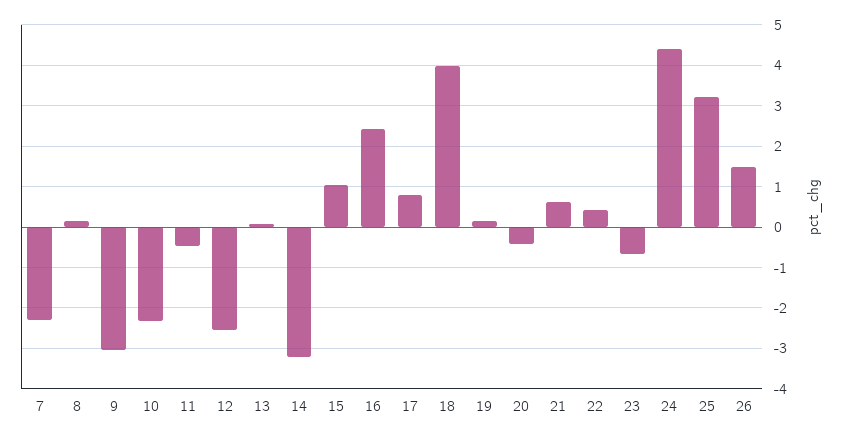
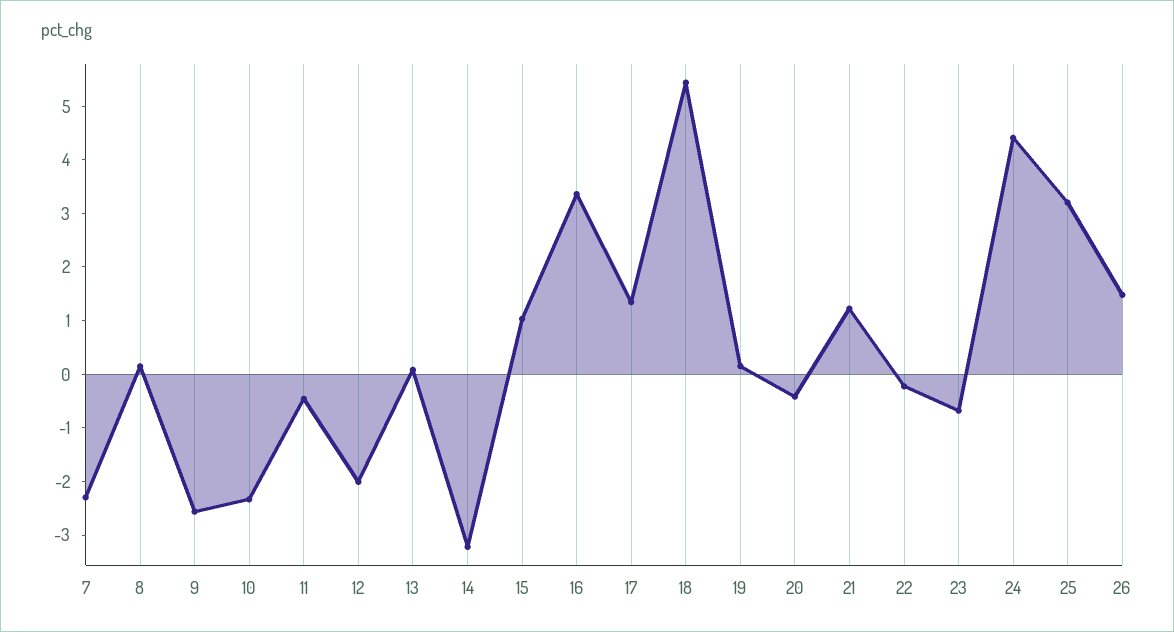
  {
    "7": -2.2,
    "8": 0.2,
-   "9": -3,
+   "9": -2.6,
    "10": -2.4,
    "11": -0.4,
-   "12": -2.6,
+   "12": -2,
    "13": 0,
    "14": -3.2,
    "15": 1,
-   "16": 2.4,
+   "16": 3.4,
-   "17": 0.8,
+   "17": 1.4,
-   "18": 4,
+   "18": 5.4,
    "19": 0.2,
    "20": -0.4,
-   "21": 0.6,
+   "21": 1.2,
-   "22": 0.4,
+   "22": -0.2,
    "23": -0.6,
    "24": 4.4,
    "25": 3.2,
    "26": 1.4
  }

